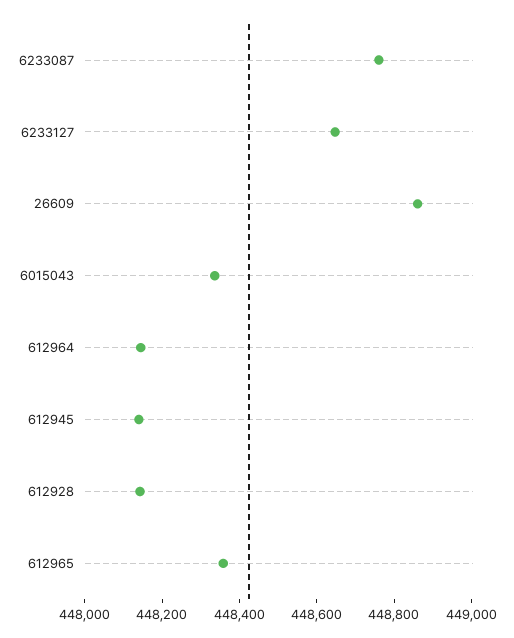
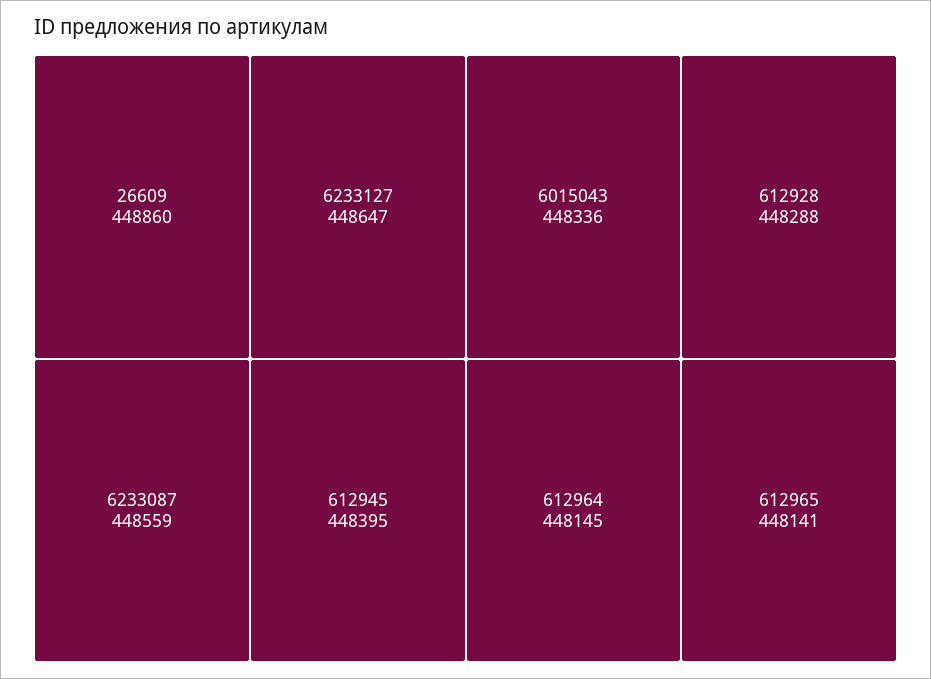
  {
-   "6233087": 448750,
+   "6233087": 448559,
    "6233127": 448647,
    "26609": 448860,
    "6015043": 448336,
    "612964": 448145,
-   "612945": 448150,
+   "612945": 448395,
-   "612928": 448150,
+   "612928": 448288,
-   "612965": 448350
+   "612965": 448141
  }

